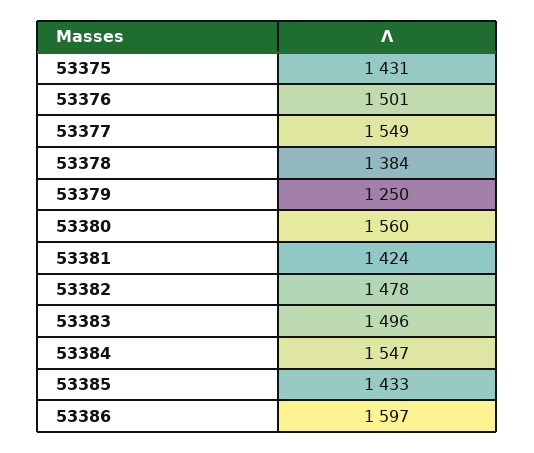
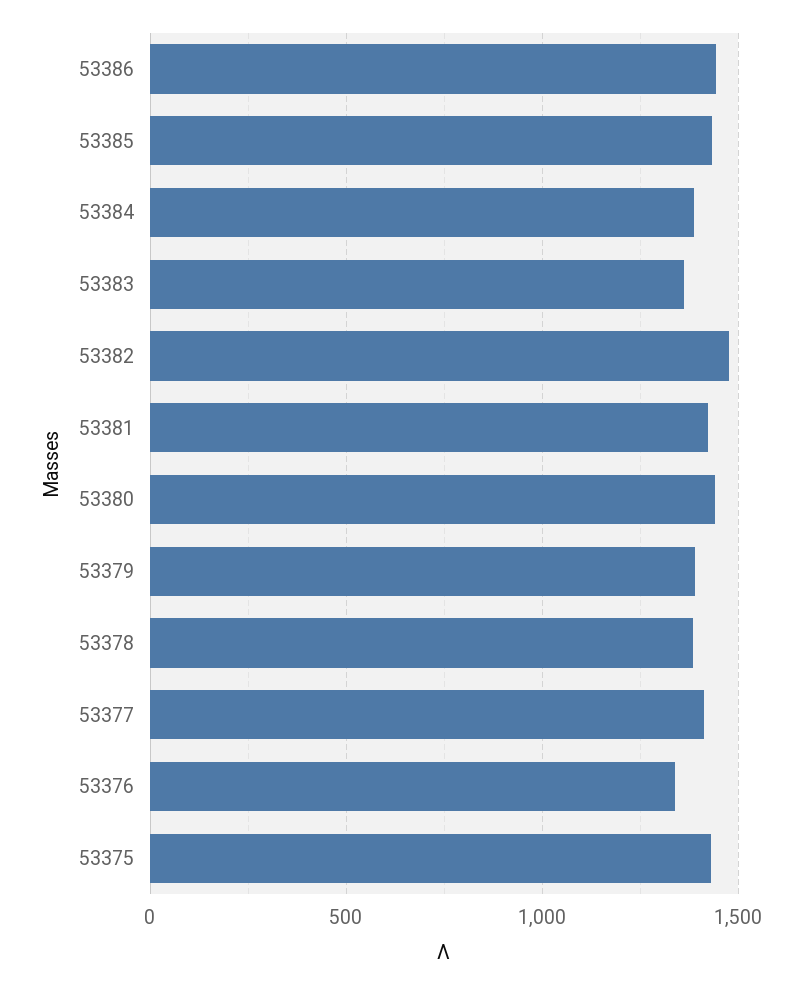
  {
    "53375": 1431,
-   "53376": 1501,
+   "53376": 1350,
-   "53377": 1549,
+   "53377": 1400,
    "53378": 1384,
-   "53379": 1250,
+   "53379": 1400,
-   "53380": 1560,
+   "53380": 1450,
    "53381": 1424,
    "53382": 1478,
-   "53383": 1496,
+   "53383": 1350,
-   "53384": 1547,
+   "53384": 1400,
    "53385": 1433,
-   "53386": 1597
+   "53386": 1450
  }

